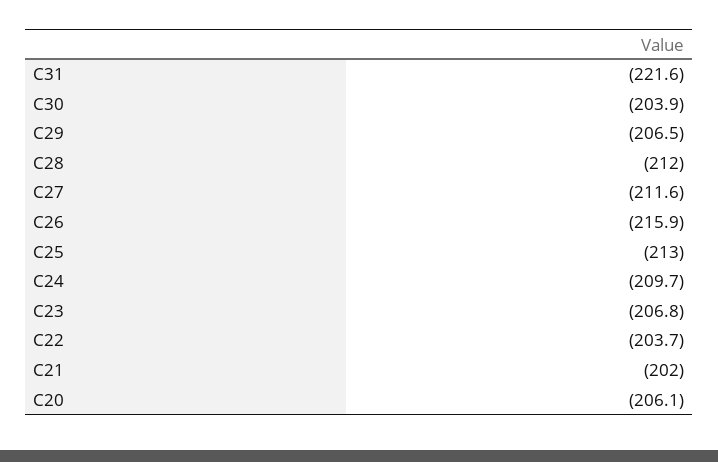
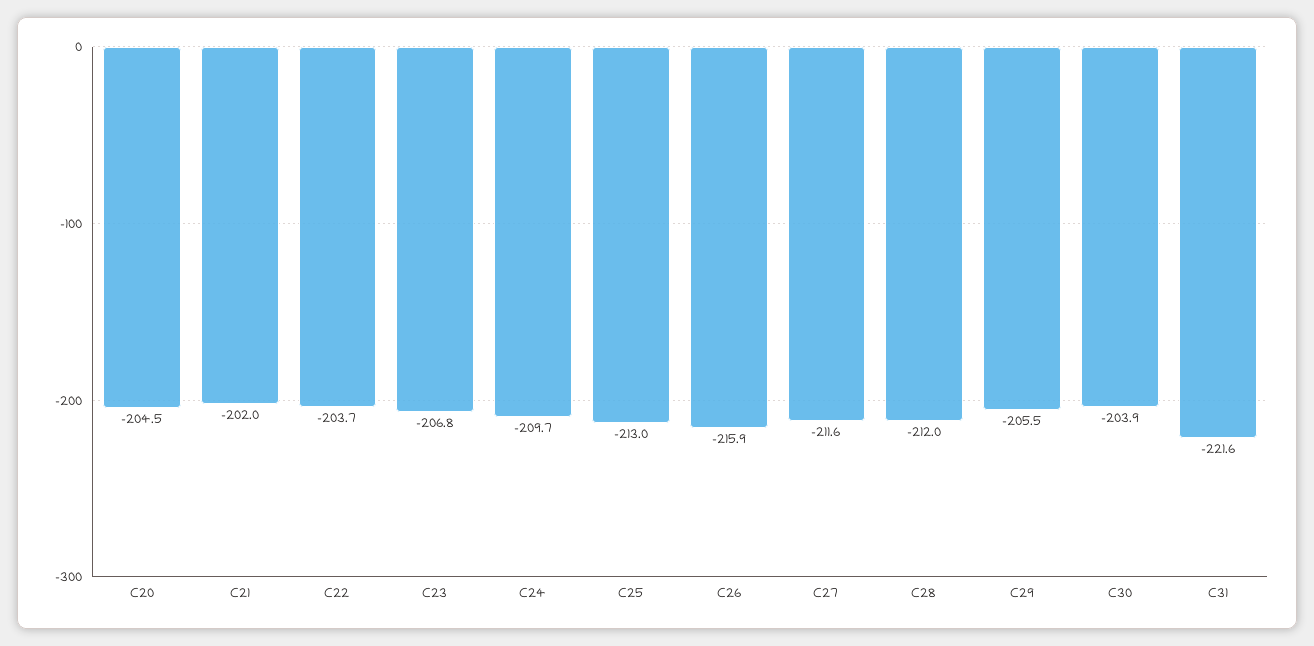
  {
    "C31": -221.6,
    "C30": -203.9,
-   "C29": -206.5,
+   "C29": -205.5,
    "C28": -212,
    "C27": -211.6,
    "C26": -215.9,
    "C25": -213,
    "C24": -209.7,
    "C23": -206.8,
    "C22": -203.7,
    "C21": -202,
-   "C20": -206.1
+   "C20": -204.5
  }

